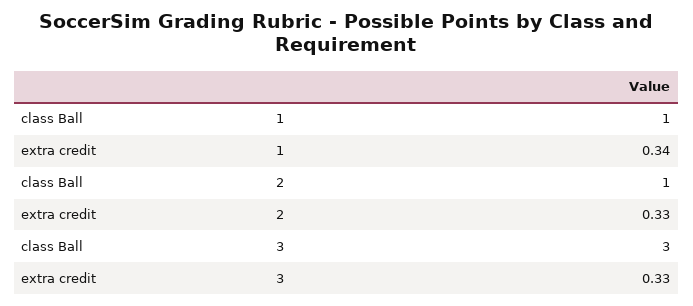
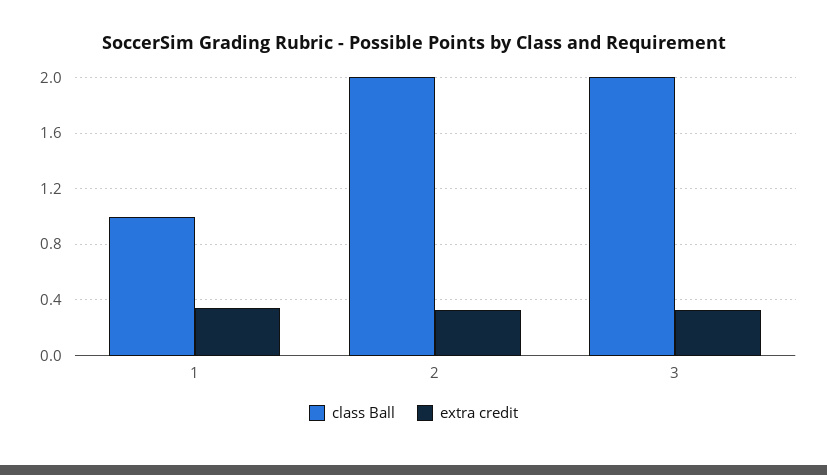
  {
    "class Ball": {
      "1": 1,
-     "2": 1,
+     "2": 2,
-     "3": 3
+     "3": 2
    },
    "extra credit": {
      "1": 0.34,
      "2": 0.33,
      "3": 0.33
    }
  }

